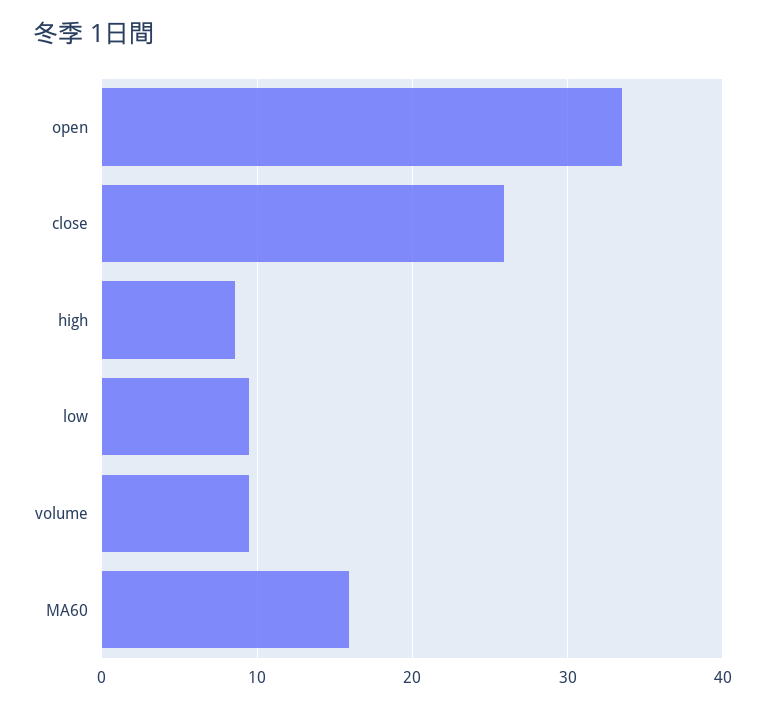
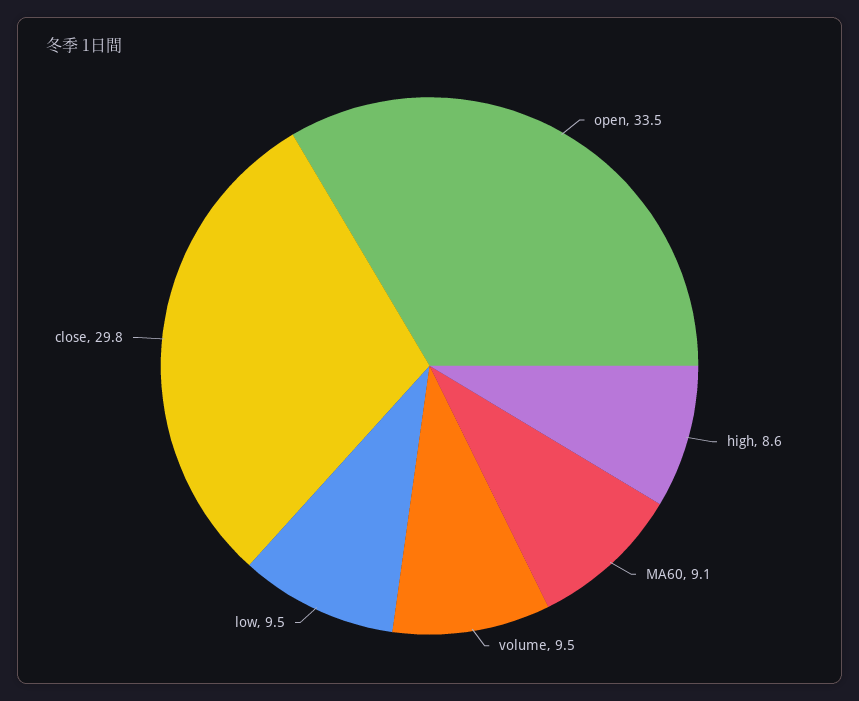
  {
    "open": 33.5,
-   "close": 26,
+   "close": 29.8,
    "high": 8.6,
    "low": 9.5,
    "volume": 9.5,
-   "MA60": 16
+   "MA60": 9.1
  }

